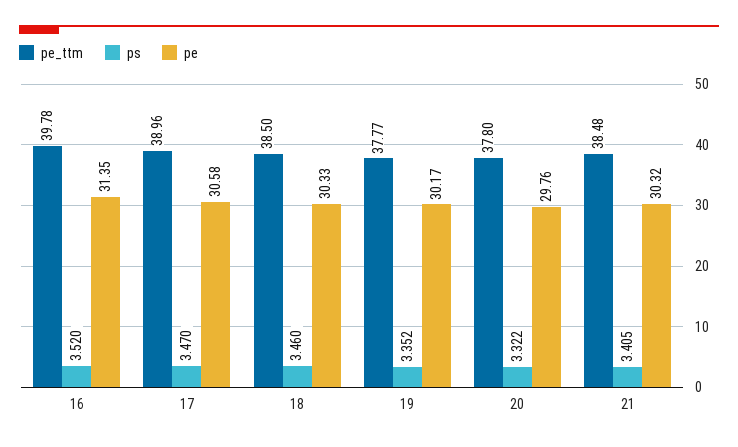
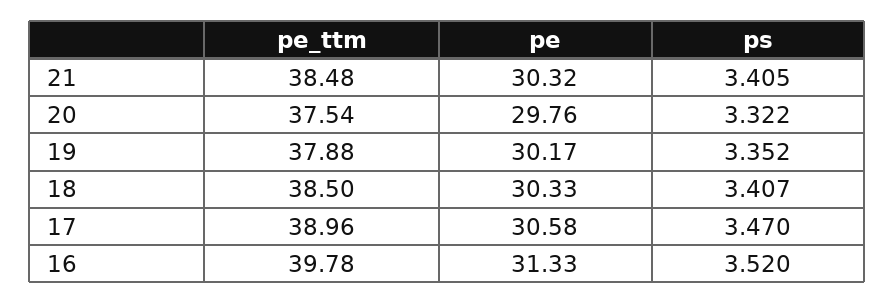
  {
    "pe_ttm": {
      "16": 39.78,
      "17": 38.96,
      "18": 38.5,
-     "19": 37.77,
+     "19": 37.88,
-     "20": 37.8,
+     "20": 37.54,
      "21": 38.48
    },
    "ps": {
      "16": 3.52,
      "17": 3.47,
-     "18": 3.46,
+     "18": 3.407,
      "19": 3.352,
      "20": 3.322,
      "21": 3.405
    },
    "pe": {
-     "16": 31.35,
+     "16": 31.33,
      "17": 30.58,
      "18": 30.33,
      "19": 30.17,
      "20": 29.76,
      "21": 30.32
    }
  }

